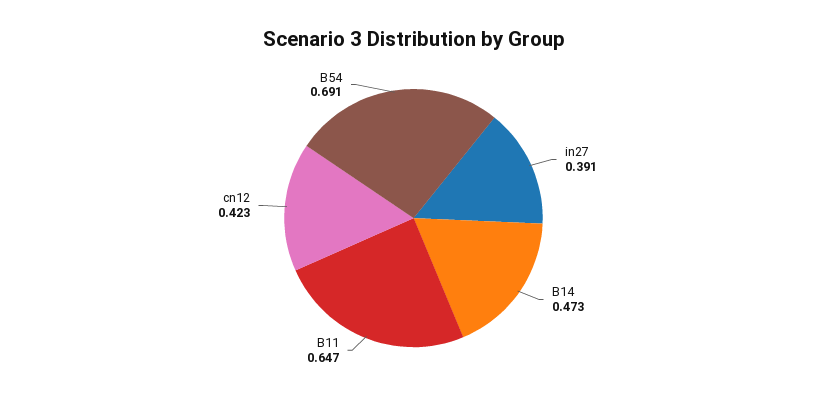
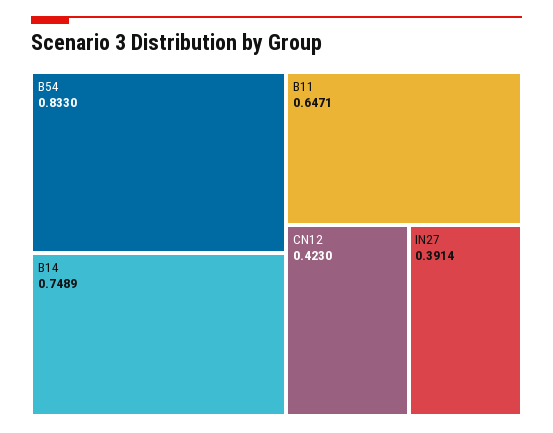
  {
    "in27": 0.3914,
-   "B14": 0.473,
+   "B14": 0.7489,
    "B11": 0.6471,
    "cn12": 0.423,
-   "B54": 0.691
+   "B54": 0.833
  }

